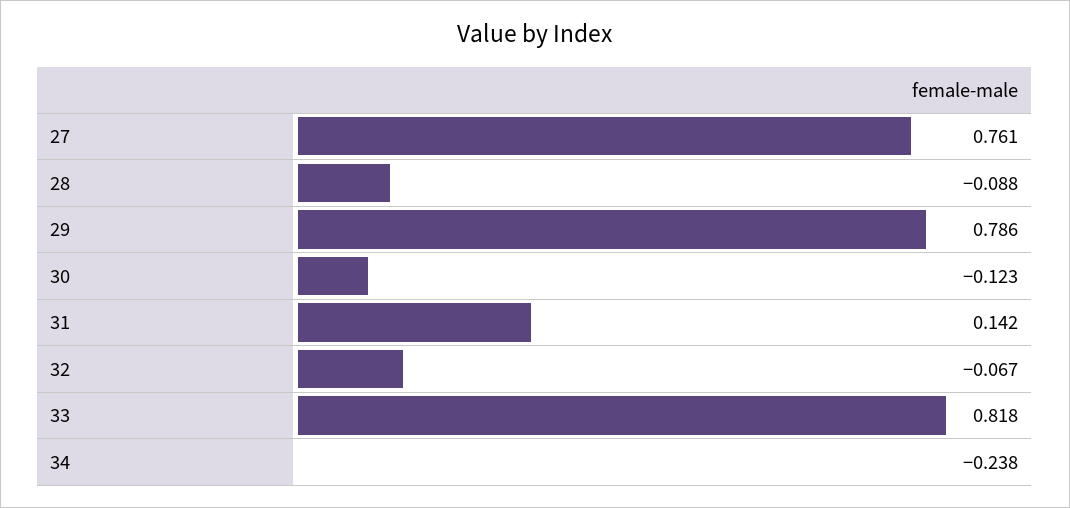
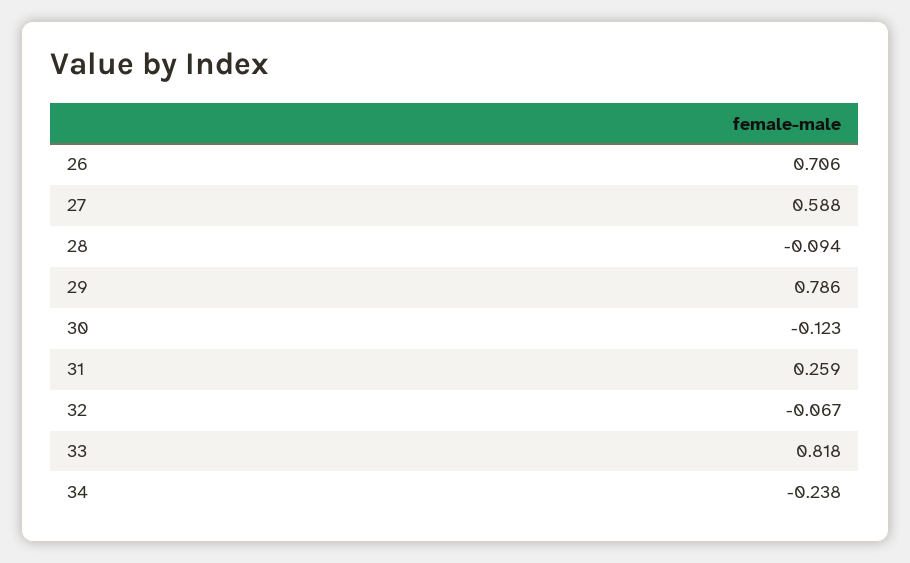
  {
-   "27": 0.761,
+   "27": 0.588,
-   "28": -0.088,
+   "28": -0.094,
    "29": 0.786,
    "30": -0.123,
-   "31": 0.142,
+   "31": 0.259,
    "32": -0.067,
    "33": 0.818,
-   "34": -0.238
+   "34": -0.238,
+   "26": 0.706
  }

